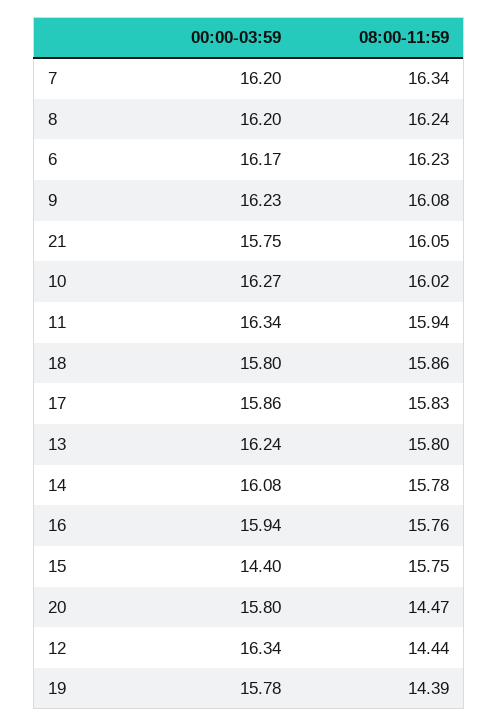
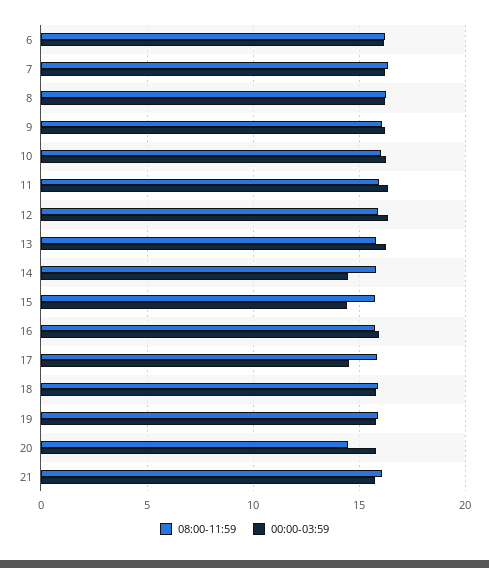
  {
    "00:00-03:59": {
      "7": 16.2,
      "8": 16.2,
      "6": 16.17,
      "9": 16.23,
      "21": 15.75,
      "10": 16.27,
      "11": 16.34,
      "18": 15.8,
-     "17": 15.86,
+     "17": 14.5,
      "13": 16.24,
-     "14": 16.08,
+     "14": 14.5,
      "16": 15.94,
      "15": 14.4,
      "20": 15.8,
      "12": 16.34,
      "19": 15.78
    },
    "08:00-11:59": {
      "7": 16.34,
      "8": 16.24,
      "6": 16.23,
      "9": 16.08,
      "21": 16.05,
      "10": 16.02,
      "11": 15.94,
      "18": 15.86,
      "17": 15.83,
      "13": 15.8,
      "14": 15.78,
      "16": 15.76,
      "15": 15.75,
      "20": 14.47,
-     "12": 14.44,
+     "12": 16,
-     "19": 14.39
+     "19": 16
    }
  }

